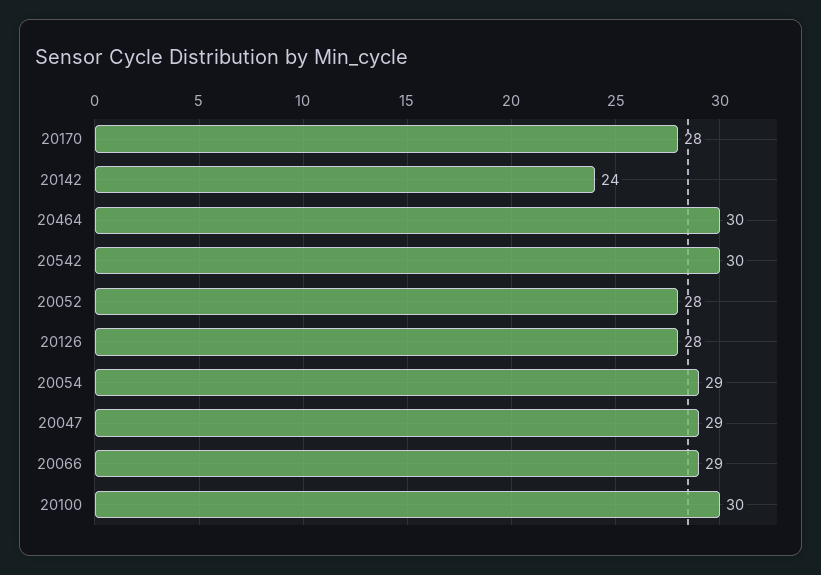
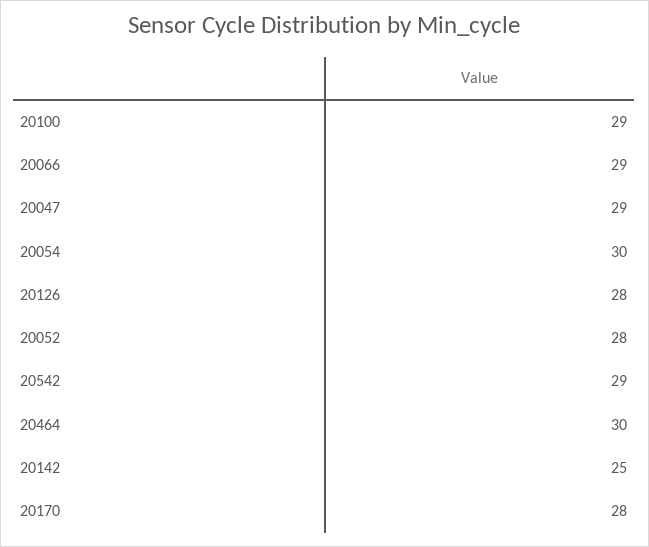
  {
    "20170": 28,
-   "20142": 24,
+   "20142": 25,
    "20464": 30,
-   "20542": 30,
+   "20542": 29,
    "20052": 28,
    "20126": 28,
-   "20054": 29,
+   "20054": 30,
    "20047": 29,
    "20066": 29,
-   "20100": 30
+   "20100": 29
  }

